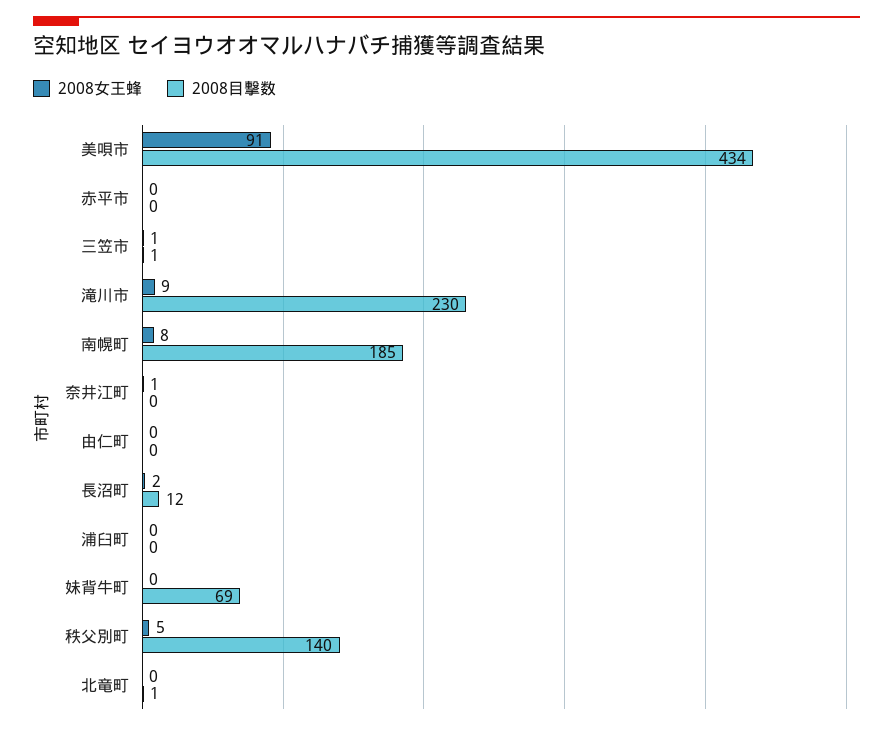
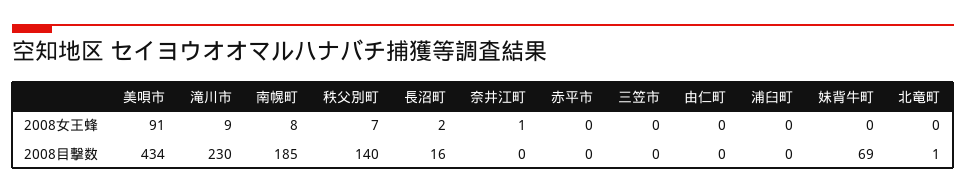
  {
    "2008女王蜂": {
      "美唄市": 91,
      "赤平市": 0,
-     "三笠市": 1,
+     "三笠市": 0,
      "滝川市": 9,
      "南幌町": 8,
      "奈井江町": 1,
      "由仁町": 0,
      "長沼町": 2,
      "浦臼町": 0,
      "妹背牛町": 0,
-     "秩父別町": 5,
+     "秩父別町": 7,
      "北竜町": 0
    },
    "2008目撃数": {
      "美唄市": 434,
      "赤平市": 0,
-     "三笠市": 1,
+     "三笠市": 0,
      "滝川市": 230,
      "南幌町": 185,
      "奈井江町": 0,
      "由仁町": 0,
-     "長沼町": 12,
+     "長沼町": 16,
      "浦臼町": 0,
      "妹背牛町": 69,
      "秩父別町": 140,
      "北竜町": 1
    }
  }

